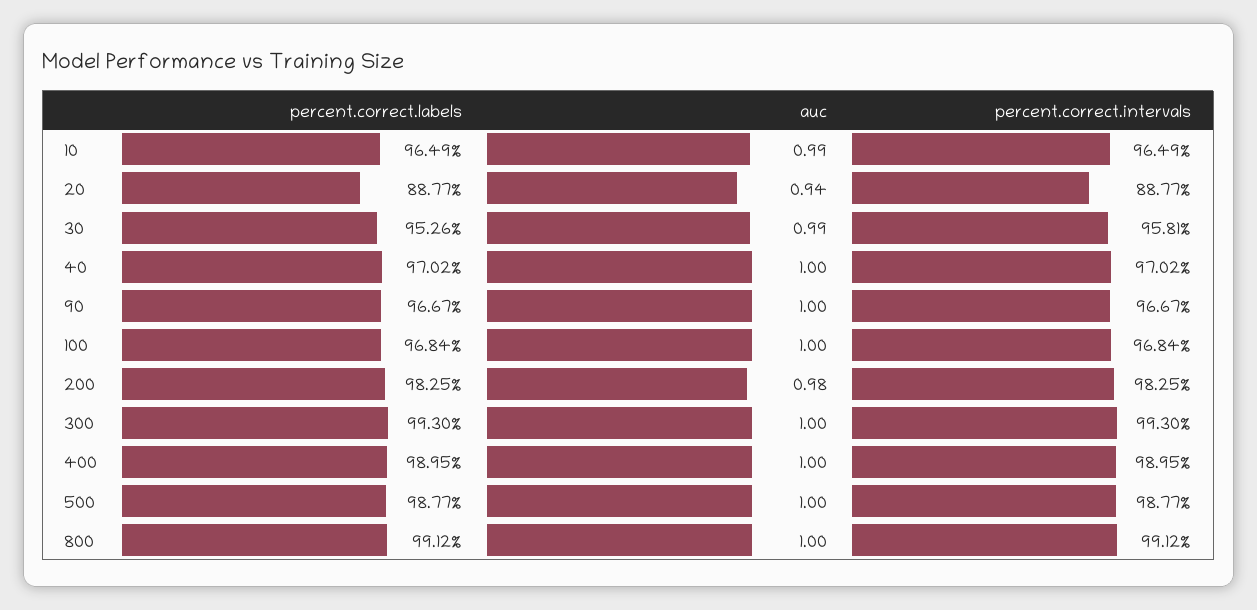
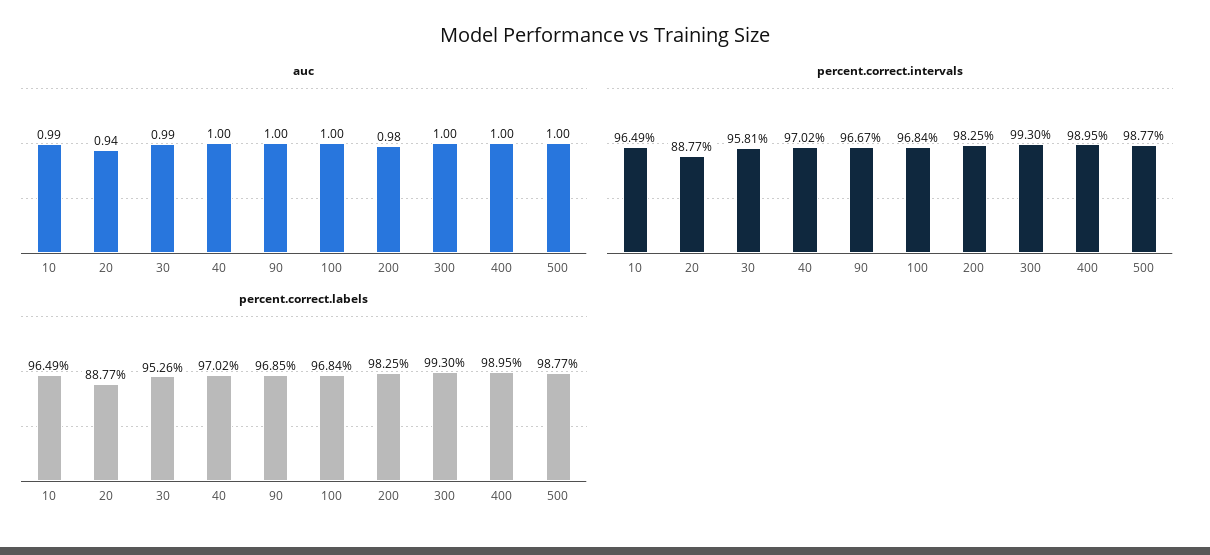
  {
    "percent.correct.labels": {
      "10": 96.49,
      "20": 88.77,
      "30": 95.26,
      "40": 97.02,
-     "90": 96.67,
+     "90": 96.85,
      "100": 96.84,
      "200": 98.25,
      "300": 99.3,
      "400": 98.95,
-     "500": 98.77,
+     "500": 98.77
-     "800": 99.12
    },
    "auc": {
      "10": 0.99,
      "20": 0.94,
      "30": 0.99,
      "40": 1,
      "90": 1,
      "100": 1,
      "200": 0.98,
      "300": 1,
      "400": 1,
-     "500": 1,
+     "500": 1
-     "800": 1
    },
    "percent.correct.intervals": {
      "10": 96.49,
      "20": 88.77,
      "30": 95.81,
      "40": 97.02,
      "90": 96.67,
      "100": 96.84,
      "200": 98.25,
      "300": 99.3,
      "400": 98.95,
-     "500": 98.77,
+     "500": 98.77
-     "800": 99.12
    }
  }

